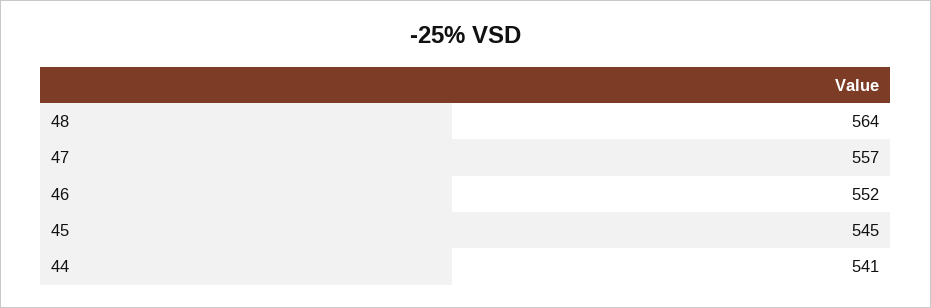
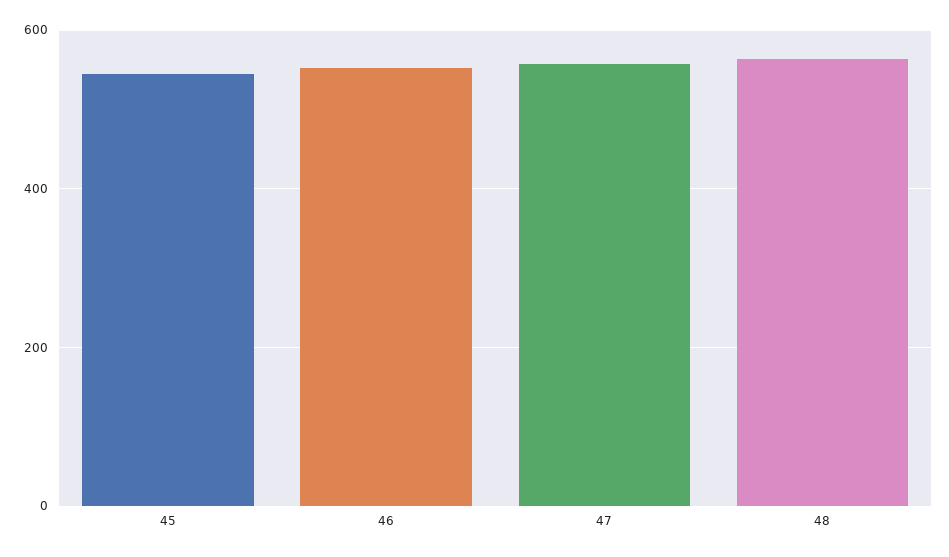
  {
    "48": 564,
    "47": 557,
    "46": 552,
-   "45": 545,
+   "45": 545
-   "44": 541
  }

